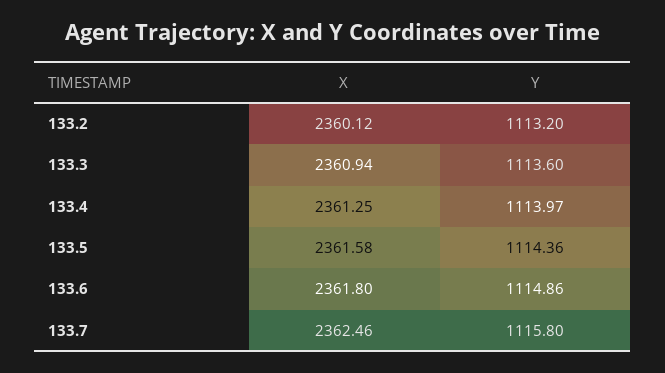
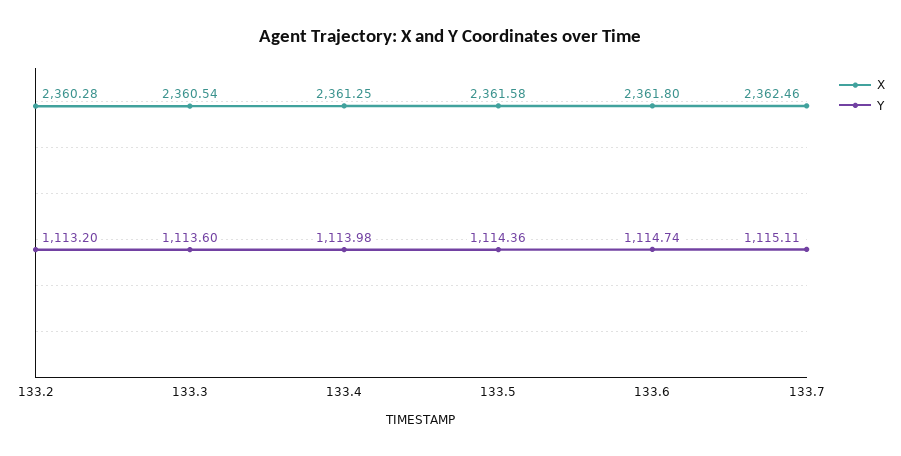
  {
    "X": {
-     "133.2": 2360.12,
+     "133.2": 2360.28,
-     "133.3": 2360.94,
+     "133.3": 2360.54,
      "133.4": 2361.25,
      "133.5": 2361.58,
      "133.6": 2361.8,
      "133.7": 2362.46
    },
    "Y": {
      "133.2": 1113.2,
      "133.3": 1113.6,
-     "133.4": 1113.97,
+     "133.4": 1113.98,
      "133.5": 1114.36,
-     "133.6": 1114.86,
+     "133.6": 1114.74,
-     "133.7": 1115.8
+     "133.7": 1115.11
    }
  }

